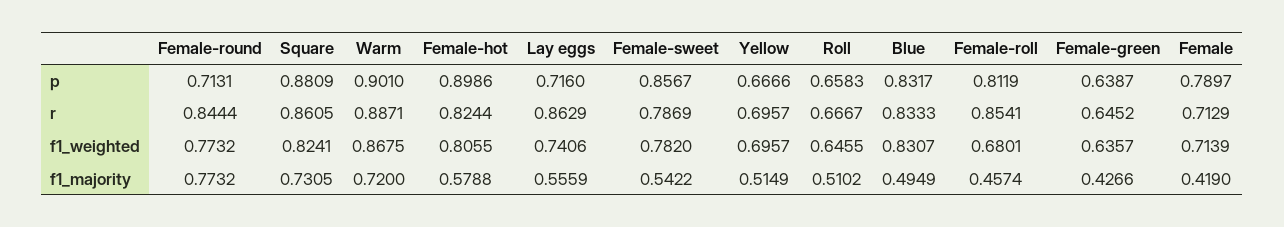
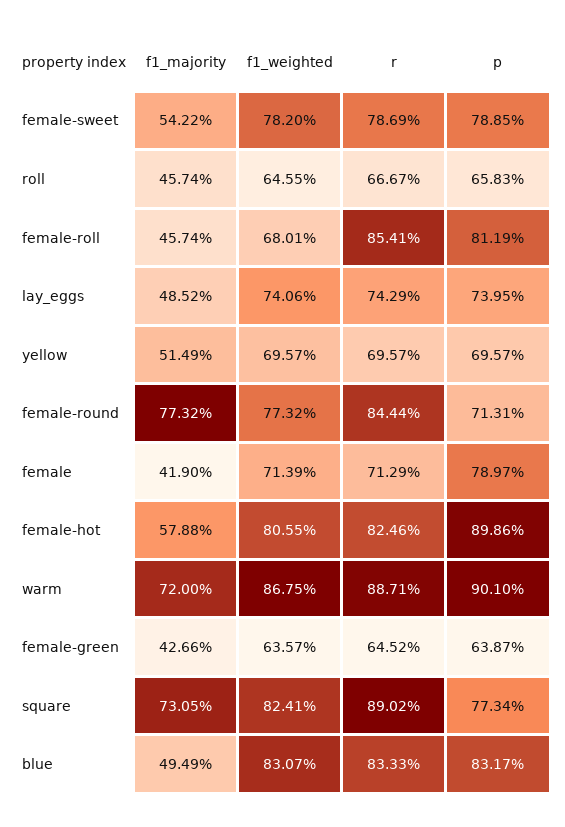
  {
    "Female-round": {
      "p": 0.7131,
      "r": 0.8444,
      "f1_weighted": 0.7732,
      "f1_majority": 0.7732
    },
    "Square": {
-     "p": 0.8809,
+     "p": 0.7734,
-     "r": 0.8605,
+     "r": 0.8902,
      "f1_weighted": 0.8241,
      "f1_majority": 0.7305
    },
    "Warm": {
      "p": 0.901,
      "r": 0.8871,
      "f1_weighted": 0.8675,
      "f1_majority": 0.72
    },
    "Female-hot": {
      "p": 0.8986,
-     "r": 0.8244,
+     "r": 0.8246,
      "f1_weighted": 0.8055,
      "f1_majority": 0.5788
    },
    "Lay eggs": {
-     "p": 0.716,
+     "p": 0.7395,
-     "r": 0.8629,
+     "r": 0.7429,
      "f1_weighted": 0.7406,
-     "f1_majority": 0.5559
+     "f1_majority": 0.4852
    },
    "Female-sweet": {
-     "p": 0.8567,
+     "p": 0.7885,
      "r": 0.7869,
      "f1_weighted": 0.782,
      "f1_majority": 0.5422
    },
    "Yellow": {
-     "p": 0.6666,
+     "p": 0.6957,
      "r": 0.6957,
      "f1_weighted": 0.6957,
      "f1_majority": 0.5149
    },
    "Roll": {
      "p": 0.6583,
      "r": 0.6667,
      "f1_weighted": 0.6455,
-     "f1_majority": 0.5102
+     "f1_majority": 0.4574
    },
    "Blue": {
      "p": 0.8317,
      "r": 0.8333,
      "f1_weighted": 0.8307,
      "f1_majority": 0.4949
    },
    "Female-roll": {
      "p": 0.8119,
      "r": 0.8541,
      "f1_weighted": 0.6801,
      "f1_majority": 0.4574
    },
    "Female-green": {
      "p": 0.6387,
      "r": 0.6452,
      "f1_weighted": 0.6357,
      "f1_majority": 0.4266
    },
    "Female": {
      "p": 0.7897,
      "r": 0.7129,
      "f1_weighted": 0.7139,
      "f1_majority": 0.419
    }
  }

